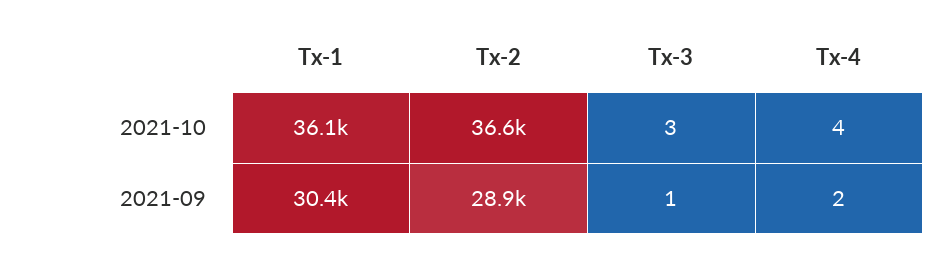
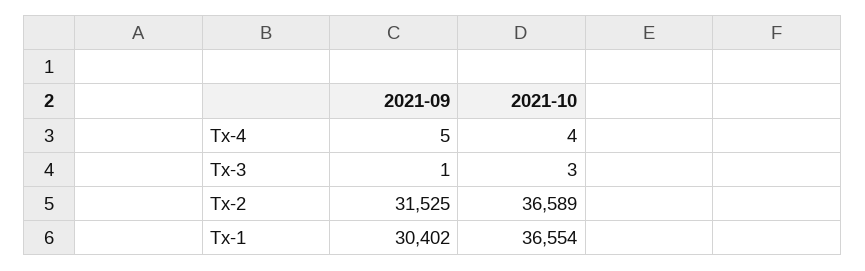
  {
    "Tx-1": {
-     "2021-10": 36100,
+     "2021-10": 36554,
      "2021-09": 30402
    },
    "Tx-2": {
      "2021-10": 36589,
-     "2021-09": 28900
+     "2021-09": 31525
    },
    "Tx-3": {
      "2021-10": 3,
      "2021-09": 1
    },
    "Tx-4": {
      "2021-10": 4,
-     "2021-09": 2
+     "2021-09": 5
    }
  }

